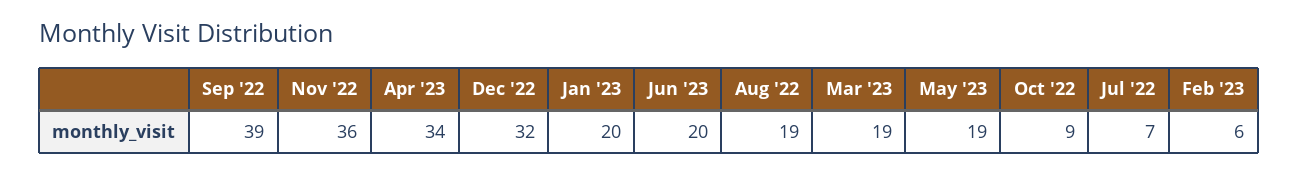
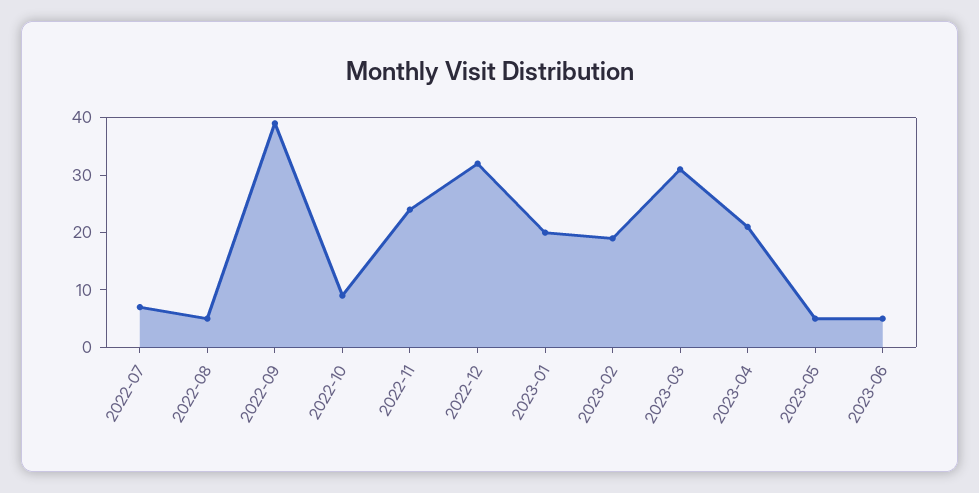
  {
    "Sep '22": 39,
-   "Nov '22": 36,
+   "Nov '22": 25,
-   "Apr '23": 34,
+   "Apr '23": 20,
    "Dec '22": 32,
    "Jan '23": 20,
-   "Jun '23": 20,
+   "Jun '23": 5,
-   "Aug '22": 19,
+   "Aug '22": 5,
-   "Mar '23": 19,
+   "Mar '23": 30,
-   "May '23": 19,
+   "May '23": 5,
    "Oct '22": 9,
    "Jul '22": 7,
-   "Feb '23": 6
+   "Feb '23": 20
  }

